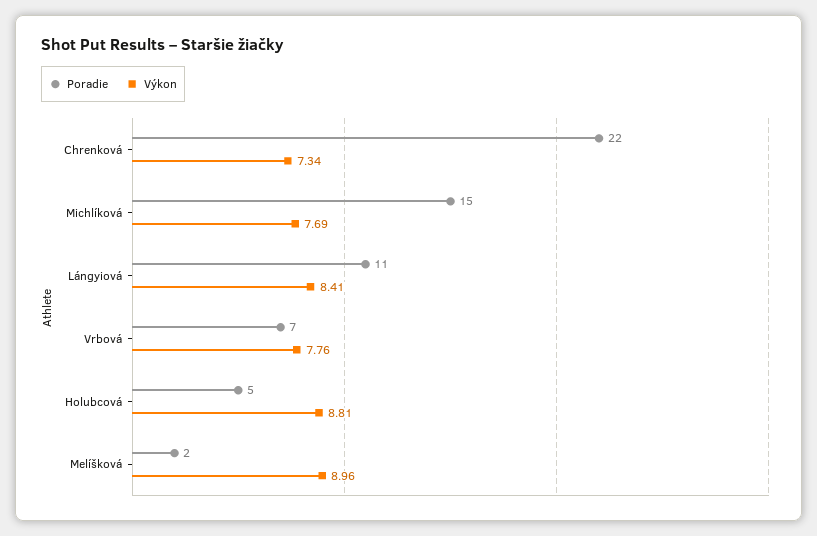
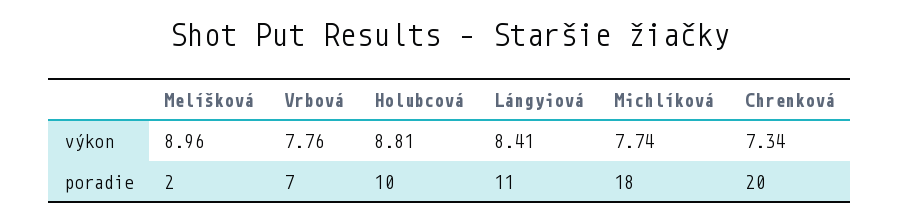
  {
    "Poradie": {
-     "Chrenková": 22,
+     "Chrenková": 20,
-     "Michlíková": 15,
+     "Michlíková": 18,
      "Lángyiová": 11,
      "Vrbová": 7,
-     "Holubcová": 5,
+     "Holubcová": 10,
      "Melíšková": 2
    },
    "Výkon": {
      "Chrenková": 7.34,
-     "Michlíková": 7.69,
+     "Michlíková": 7.74,
      "Lángyiová": 8.41,
      "Vrbová": 7.76,
      "Holubcová": 8.81,
      "Melíšková": 8.96
    }
  }

